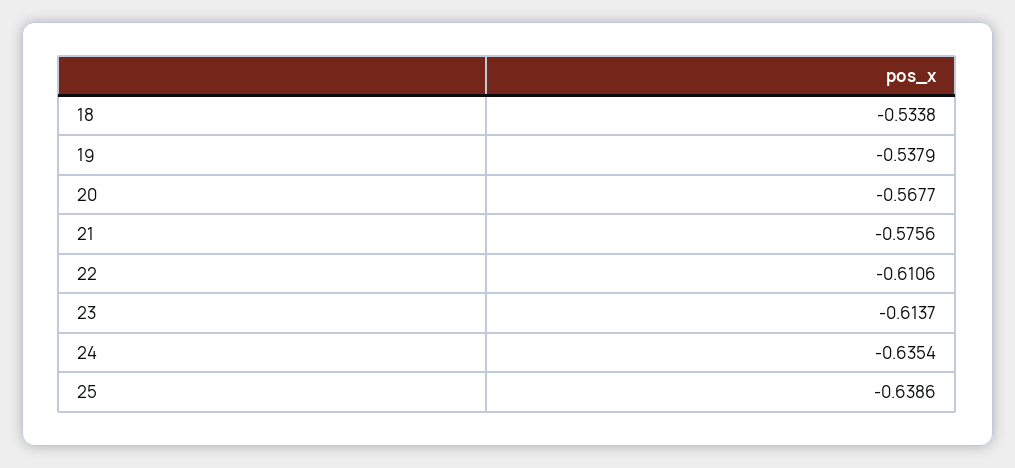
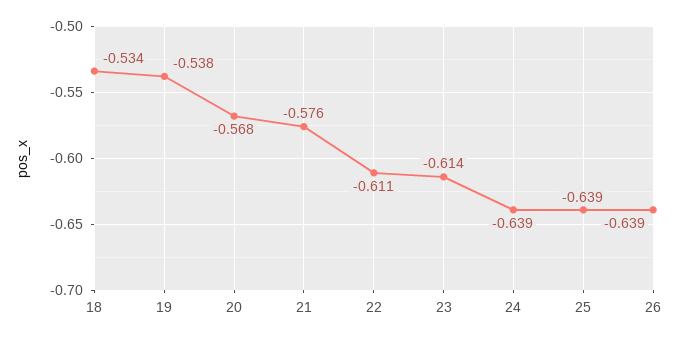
  {
    "18": -0.5338,
    "19": -0.5379,
    "20": -0.5677,
    "21": -0.5756,
    "22": -0.6106,
    "23": -0.6137,
-   "24": -0.6354,
+   "24": -0.639,
-   "25": -0.6386
+   "25": -0.6386,
+   "26": -0.639
  }

